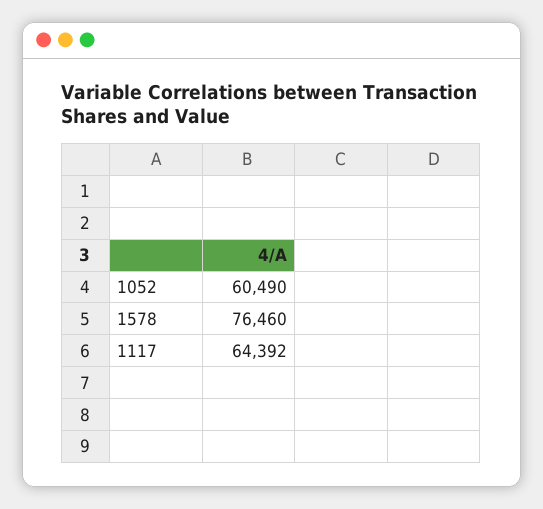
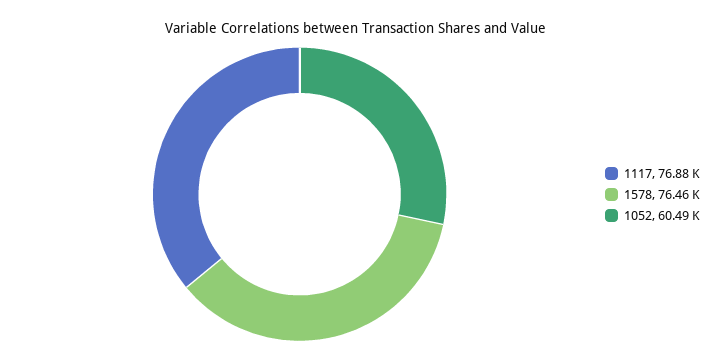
  {
    "1052": 60490,
    "1578": 76460,
-   "1117": 64392
+   "1117": 76880
  }

